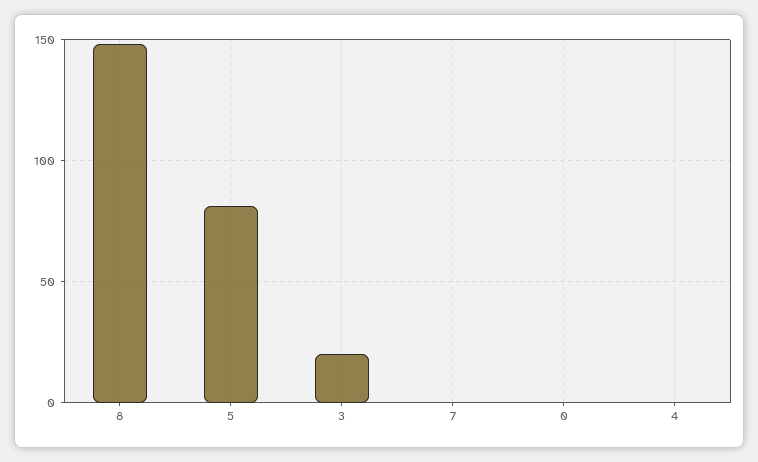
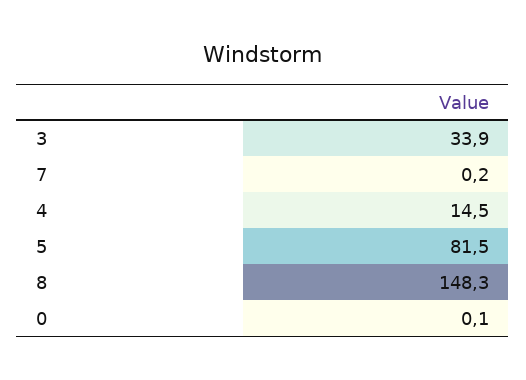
  {
    "8": 148.3,
    "5": 81.5,
-   "3": 20,
+   "3": 33.9,
    "7": 0.2,
    "0": 0.1,
-   "4": 0
+   "4": 14.5
  }

